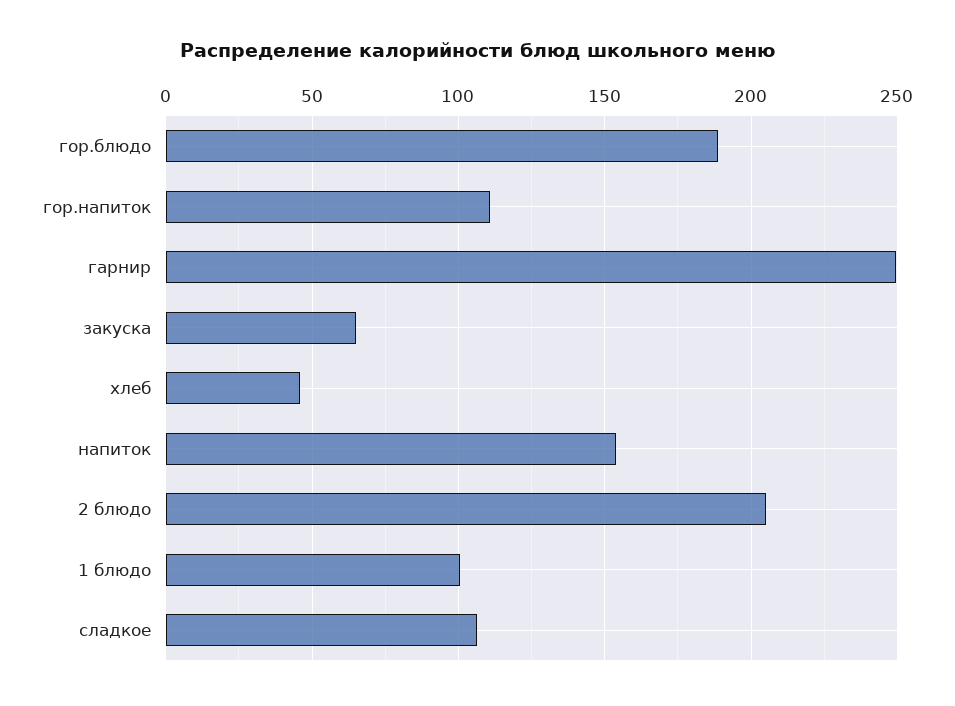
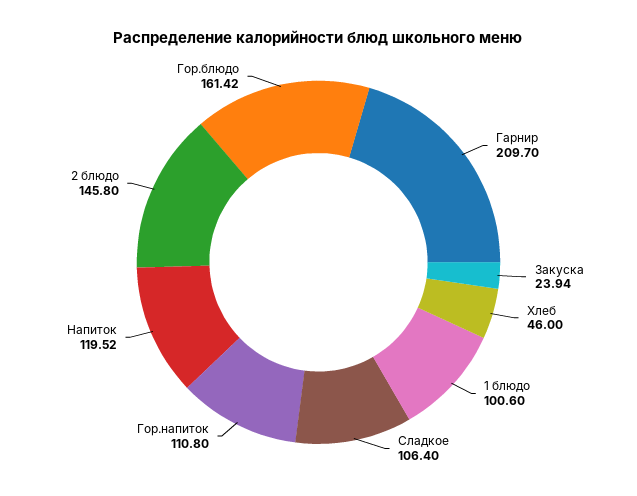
  {
-   "гор.блюдо": 190,
+   "гор.блюдо": 161.42,
    "гор.напиток": 110.8,
-   "гарнир": 250,
+   "гарнир": 209.7,
-   "закуска": 65,
+   "закуска": 23.94,
    "хлеб": 46,
-   "напиток": 155,
+   "напиток": 119.52,
-   "2 блюдо": 205,
+   "2 блюдо": 145.8,
    "1 блюдо": 100.6,
    "сладкое": 106.4
  }

